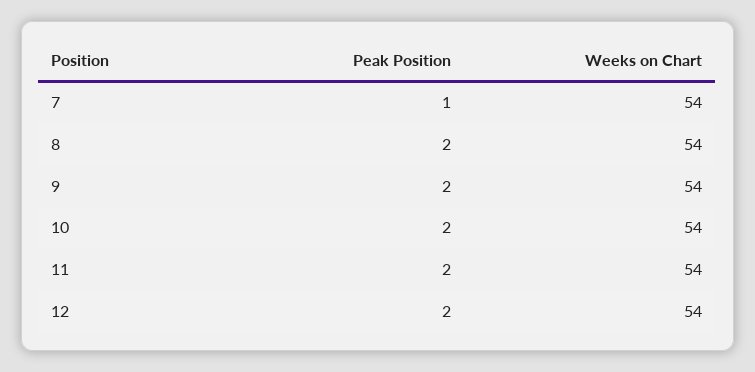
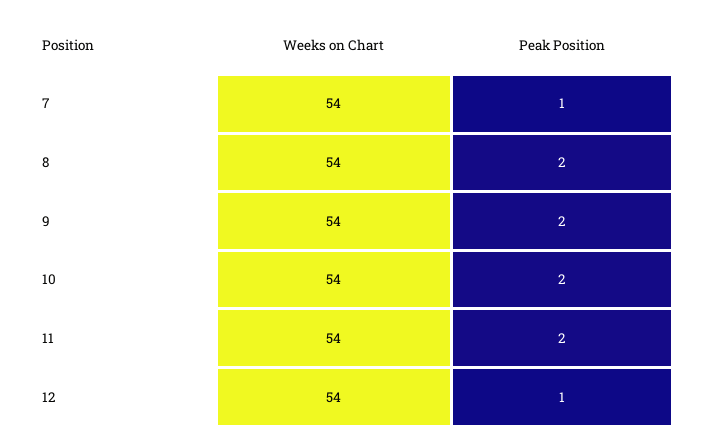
  {
    "Peak Position": {
      "7": 1,
      "8": 2,
      "9": 2,
      "10": 2,
      "11": 2,
-     "12": 2
+     "12": 1
    },
    "Weeks on Chart": {
      "7": 54,
      "8": 54,
      "9": 54,
      "10": 54,
      "11": 54,
      "12": 54
    }
  }

